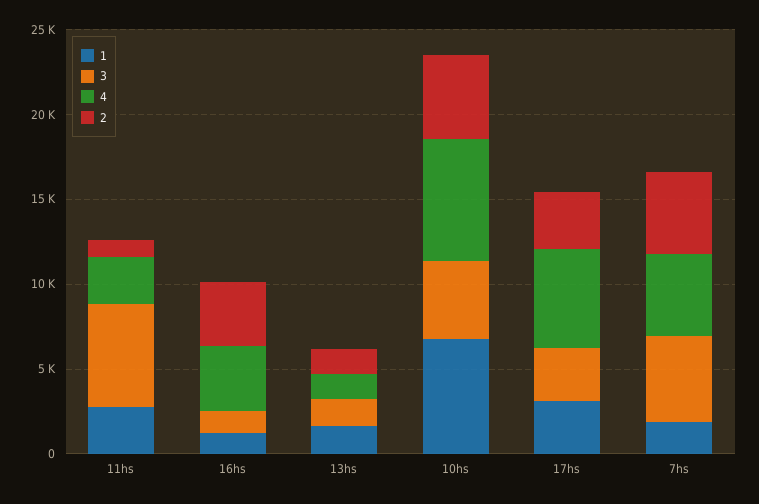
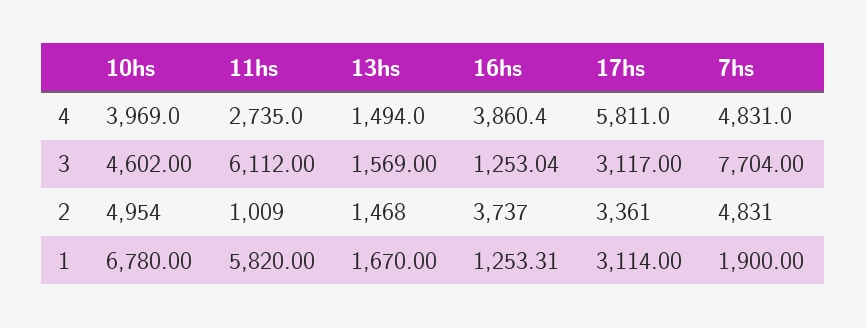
  {
    "1": {
-     "11hs": 3000,
+     "11hs": 5820,
      "16hs": 1253.31,
      "13hs": 1670,
      "10hs": 6780,
      "17hs": 3114,
      "7hs": 1900
    },
    "3": {
      "11hs": 6112,
      "16hs": 1253.04,
      "13hs": 1569,
      "10hs": 4602,
      "17hs": 3117,
-     "7hs": 5000
+     "7hs": 7704
    },
    "4": {
      "11hs": 2735,
      "16hs": 3860.4,
      "13hs": 1494,
-     "10hs": 7000,
+     "10hs": 3969,
      "17hs": 5811,
      "7hs": 4831
    },
    "2": {
      "11hs": 1009,
      "16hs": 3737,
      "13hs": 1468,
      "10hs": 4954,
      "17hs": 3361,
      "7hs": 4831
    }
  }

